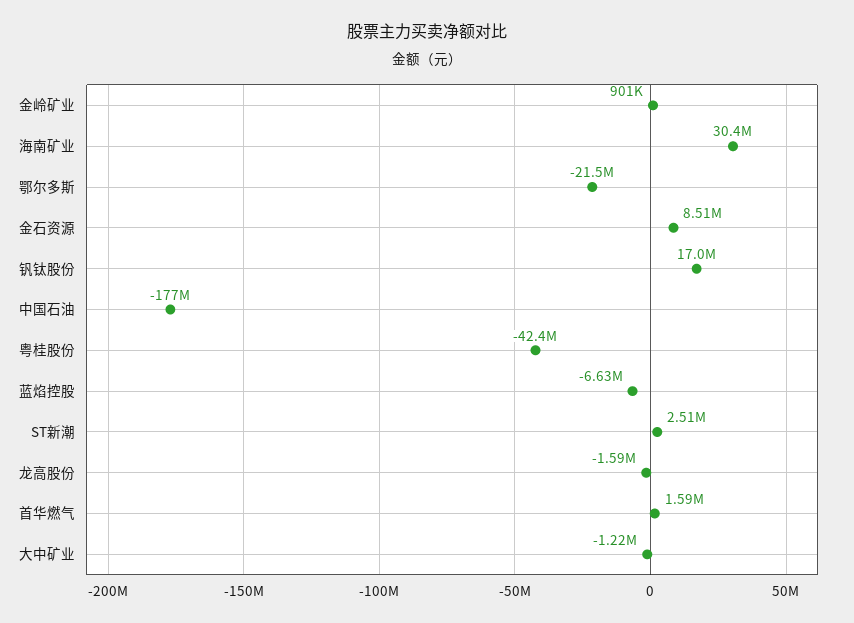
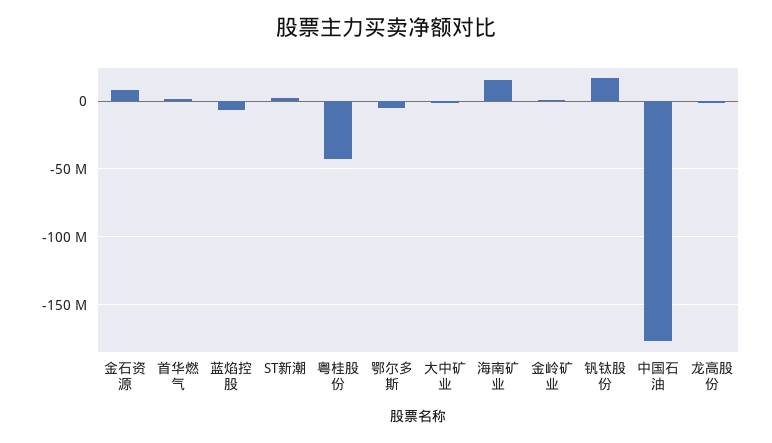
  {
    "金岭矿业": 901000,
-   "海南矿业": 30400000,
+   "海南矿业": 15000000,
-   "鄂尔多斯": -21500000,
+   "鄂尔多斯": -5000000,
    "金石资源": 8510000,
    "钒钛股份": 17000000,
    "中国石油": -177000000,
    "粤桂股份": -42400000,
    "蓝焰控股": -6630000,
    "ST新潮": 2510000,
    "龙高股份": -1590000,
    "首华燃气": 1590000,
    "大中矿业": -1220000
  }

